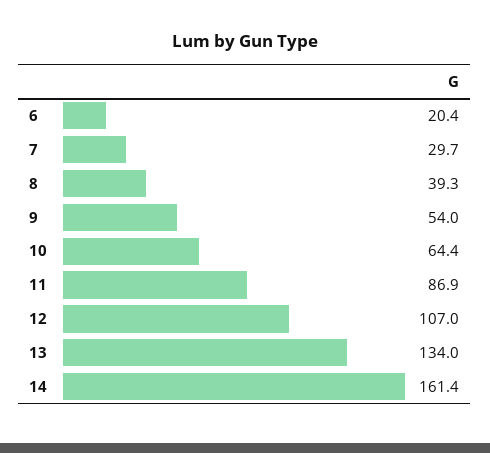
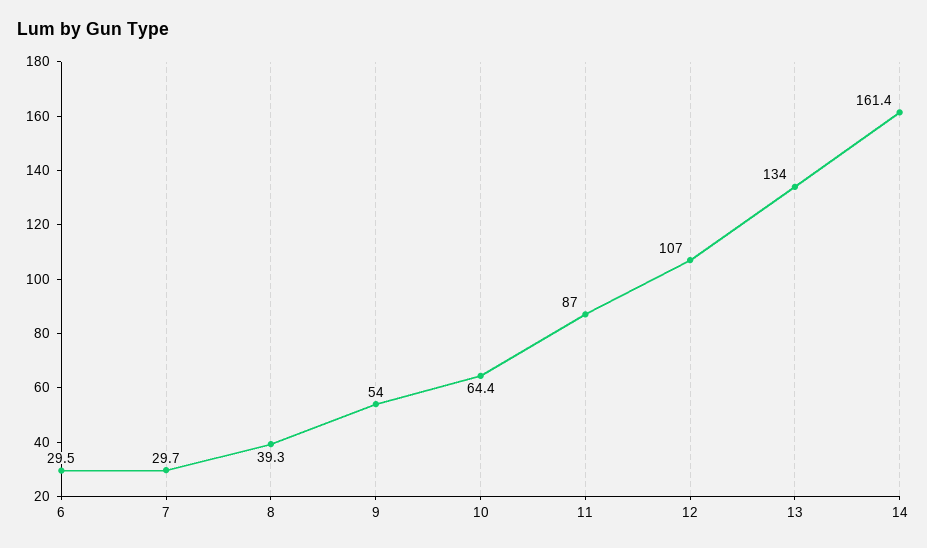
  {
-   "6": 20.4,
+   "6": 29.5,
    "7": 29.7,
    "8": 39.3,
    "9": 54,
    "10": 64.4,
-   "11": 86.9,
+   "11": 87,
    "12": 107,
    "13": 134,
    "14": 161.4
  }

